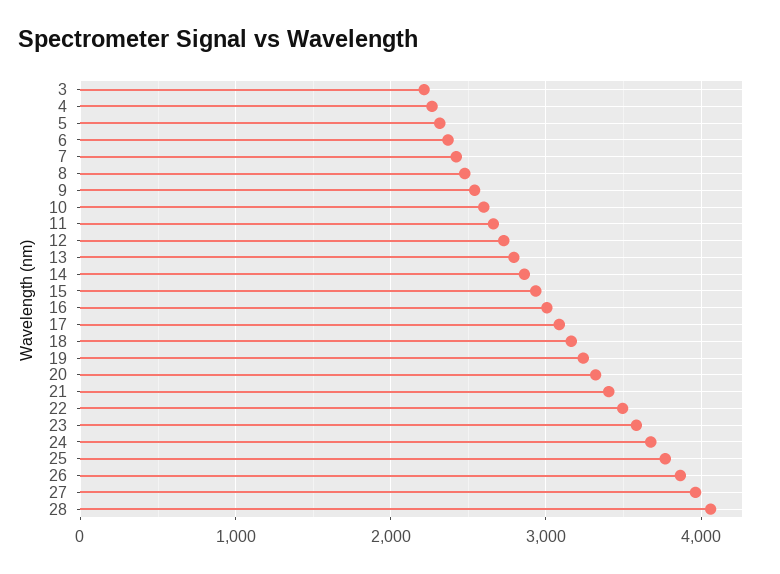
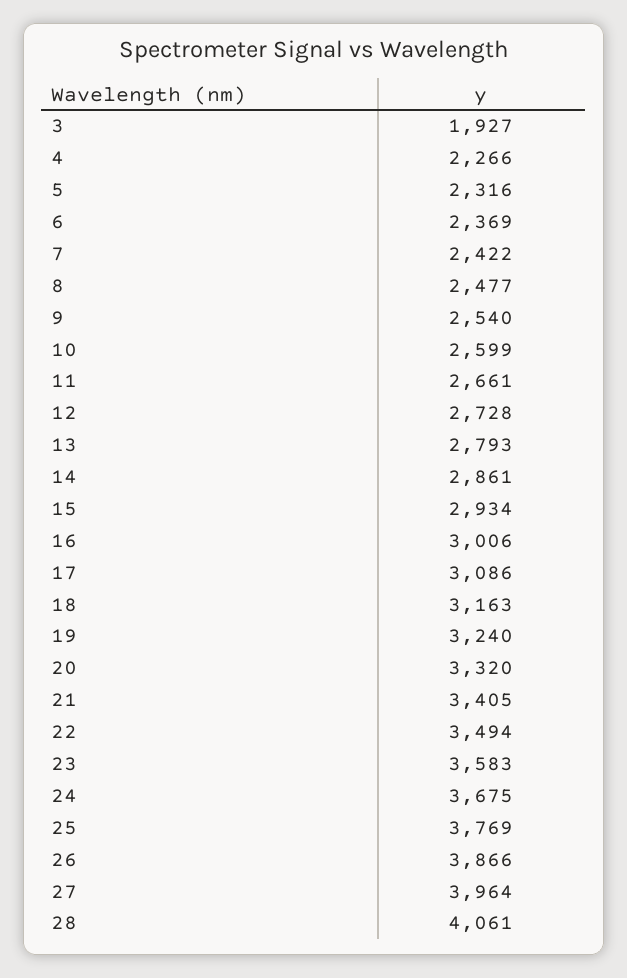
  {
-   "3": 2200,
+   "3": 1927,
    "4": 2266,
    "5": 2316,
    "6": 2369,
    "7": 2422,
    "8": 2477,
    "9": 2540,
    "10": 2599,
    "11": 2661,
    "12": 2728,
    "13": 2793,
    "14": 2861,
    "15": 2934,
    "16": 3006,
    "17": 3086,
    "18": 3163,
    "19": 3240,
    "20": 3320,
    "21": 3405,
    "22": 3494,
    "23": 3583,
    "24": 3675,
    "25": 3769,
    "26": 3866,
    "27": 3964,
    "28": 4061
  }

